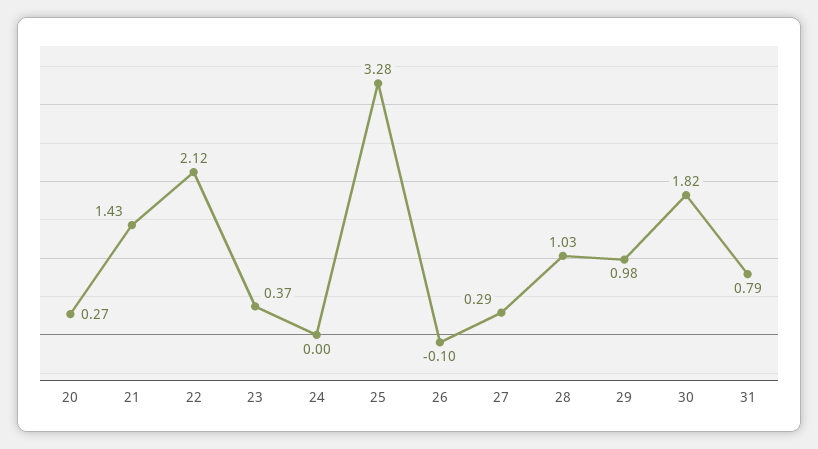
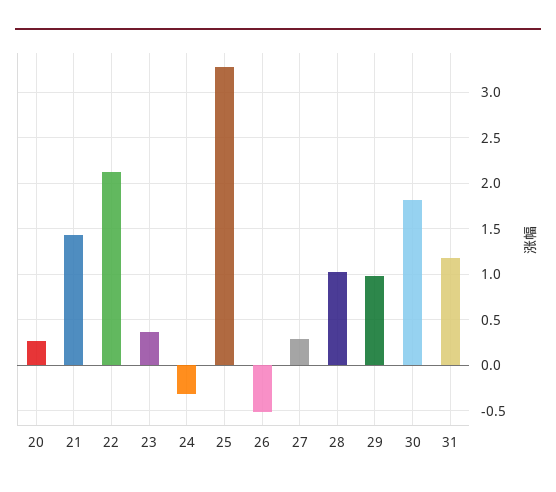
  {
    "20": 0.27,
    "21": 1.43,
    "22": 2.12,
    "23": 0.37,
-   "24": 0,
+   "24": -0.3,
    "25": 3.28,
-   "26": -0.1,
+   "26": -0.5,
    "27": 0.29,
    "28": 1.03,
    "29": 0.98,
    "30": 1.82,
-   "31": 0.79
+   "31": 1.2
  }

